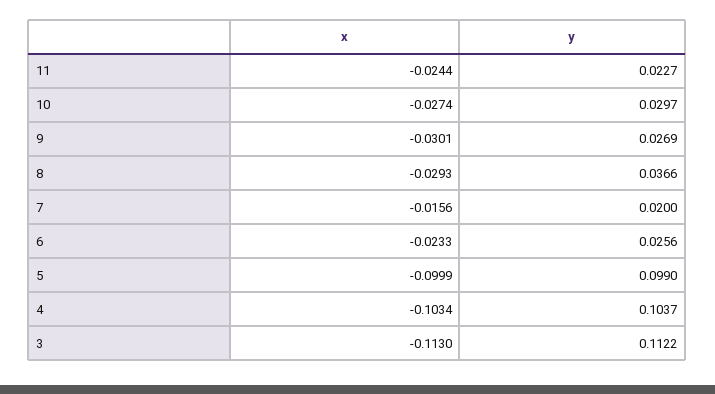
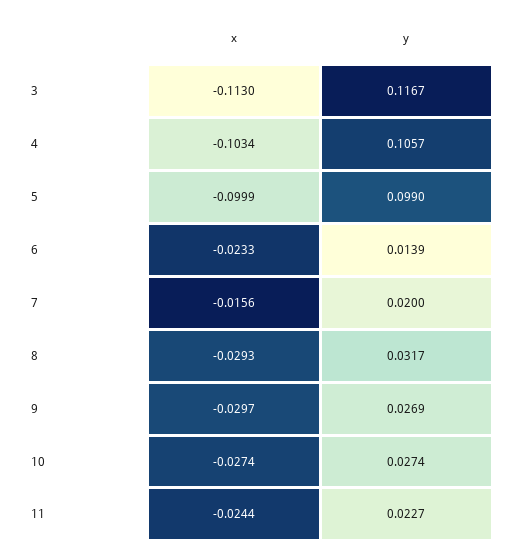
  {
    "x": {
      "11": -0.0244,
      "10": -0.0274,
-     "9": -0.0301,
+     "9": -0.0297,
      "8": -0.0293,
      "7": -0.0156,
      "6": -0.0233,
      "5": -0.0999,
      "4": -0.1034,
      "3": -0.113
    },
    "y": {
      "11": 0.0227,
-     "10": 0.0297,
+     "10": 0.0274,
      "9": 0.0269,
-     "8": 0.0366,
+     "8": 0.0317,
      "7": 0.02,
-     "6": 0.0256,
+     "6": 0.0139,
      "5": 0.099,
-     "4": 0.1037,
+     "4": 0.1057,
-     "3": 0.1122
+     "3": 0.1167
    }
  }

